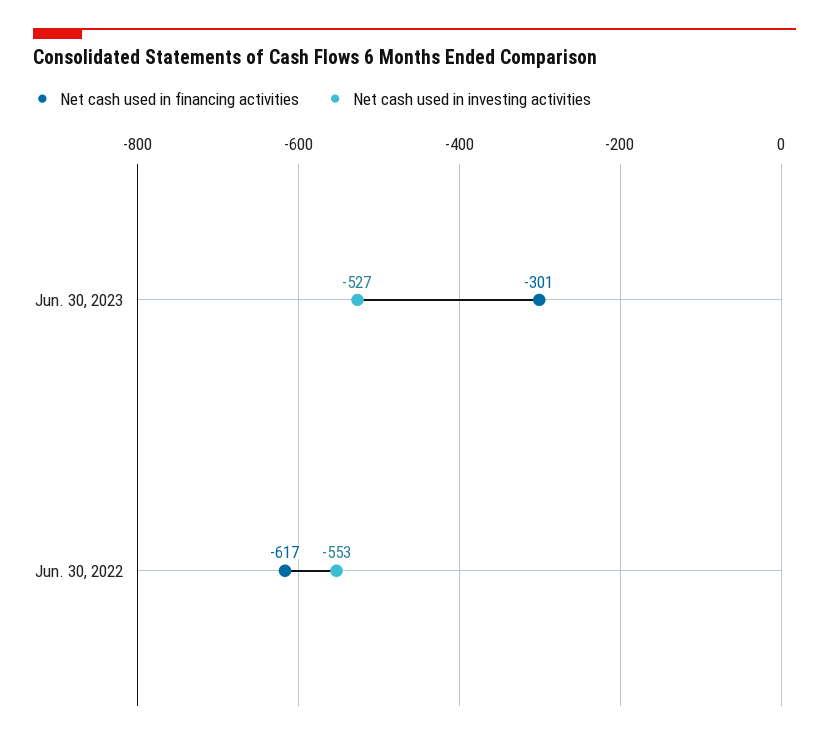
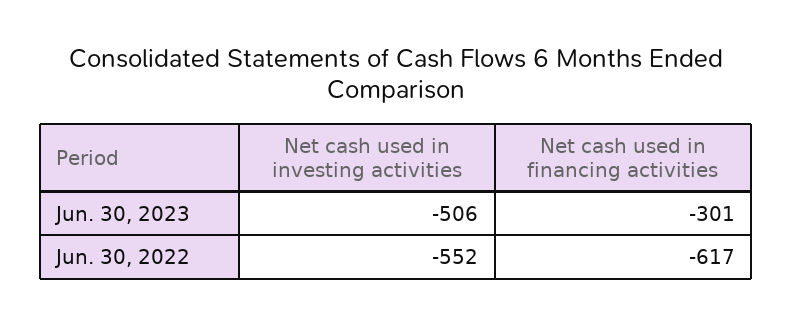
  {
    "Net cash used in financing activities": {
      "Jun. 30, 2023": -301,
      "Jun. 30, 2022": -617
    },
    "Net cash used in investing activities": {
-     "Jun. 30, 2023": -527,
+     "Jun. 30, 2023": -506,
-     "Jun. 30, 2022": -553
+     "Jun. 30, 2022": -552
    }
  }

